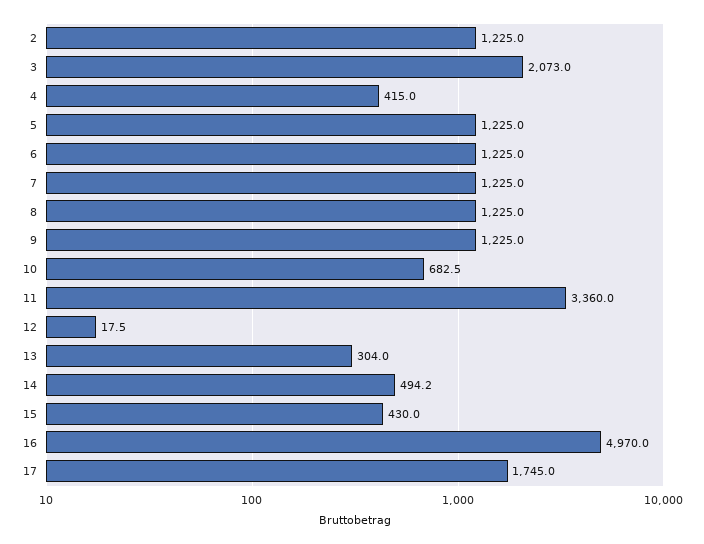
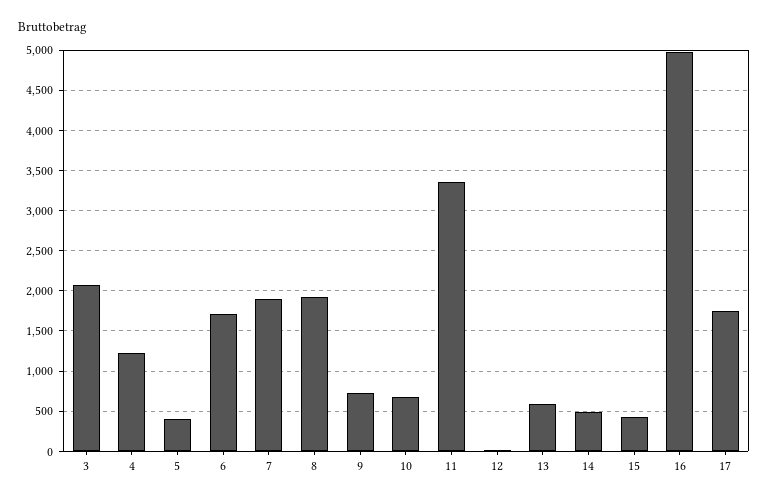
  {
-   "2": 1225,
    "3": 2073,
-   "4": 415,
+   "4": 1200,
-   "5": 1225,
+   "5": 400,
-   "6": 1225,
+   "6": 1700,
-   "7": 1225,
+   "7": 1900,
-   "8": 1225,
+   "8": 1900,
-   "9": 1225,
+   "9": 700,
    "10": 682.5,
    "11": 3360,
    "12": 17.5,
-   "13": 304,
+   "13": 600,
    "14": 494.2,
    "15": 430,
    "16": 4970,
    "17": 1745
  }

